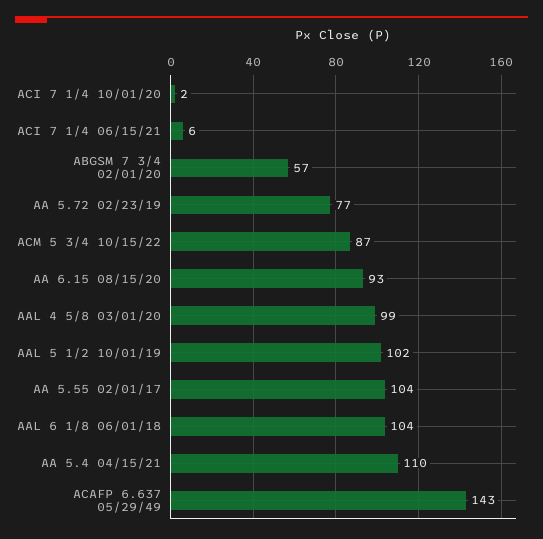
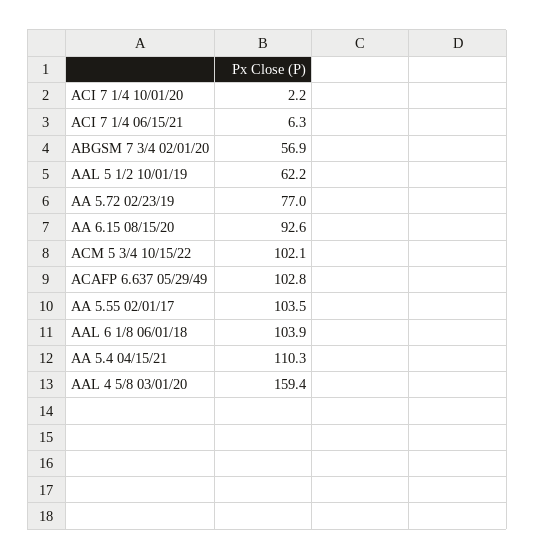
  {
    "ACI 7 1/4 10/01/20": 2.2,
    "ACI 7 1/4 06/15/21": 6.3,
    "ABGSM 7 3/4 02/01/20": 56.9,
    "AA 5.72 02/23/19": 77,
-   "ACM 5 3/4 10/15/22": 87,
+   "ACM 5 3/4 10/15/22": 102.1,
    "AA 6.15 08/15/20": 92.6,
-   "AAL 4 5/8 03/01/20": 99,
+   "AAL 4 5/8 03/01/20": 159.4,
-   "AAL 5 1/2 10/01/19": 102,
+   "AAL 5 1/2 10/01/19": 62.2,
    "AA 5.55 02/01/17": 103.5,
    "AAL 6 1/8 06/01/18": 103.9,
    "AA 5.4 04/15/21": 110.3,
-   "ACAFP 6.637 05/29/49": 143
+   "ACAFP 6.637 05/29/49": 102.8
  }

